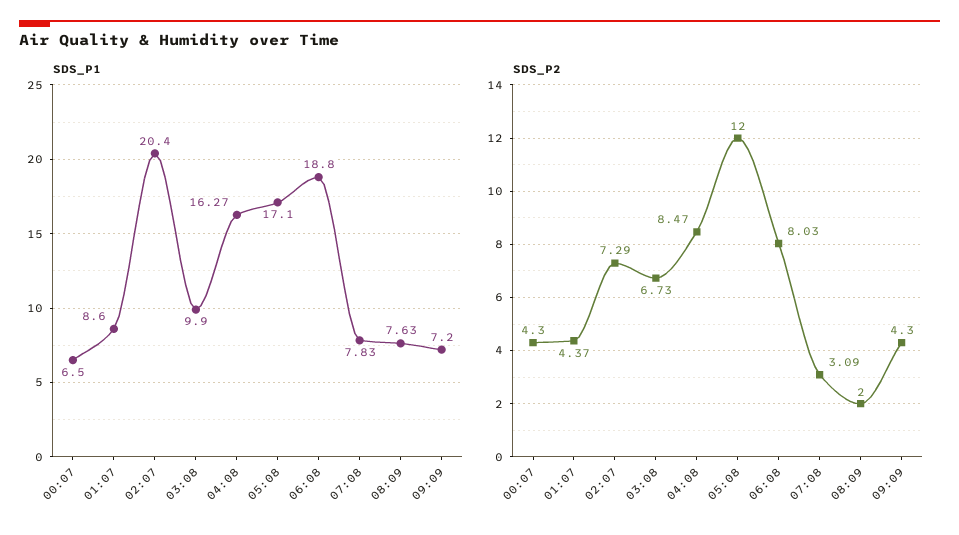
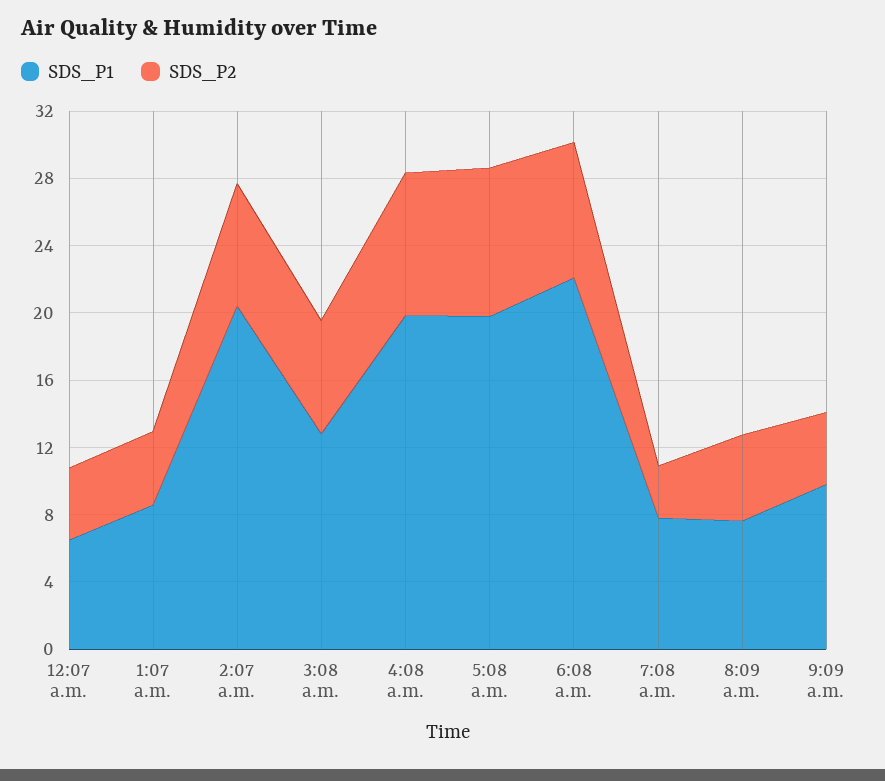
  {
    "SDS_P1": {
      "00:07": 6.5,
      "01:07": 8.6,
      "02:07": 20.4,
-     "03:08": 9.9,
+     "03:08": 13,
-     "04:08": 16.27,
+     "04:08": 20,
-     "05:08": 17.1,
+     "05:08": 20,
-     "06:08": 18.8,
+     "06:08": 22,
      "07:08": 7.83,
      "08:09": 7.63,
-     "09:09": 7.2
+     "09:09": 10
    },
    "SDS_P2": {
      "00:07": 4.3,
      "01:07": 4.37,
      "02:07": 7.29,
      "03:08": 6.73,
      "04:08": 8.47,
-     "05:08": 12,
+     "05:08": 9,
      "06:08": 8.03,
      "07:08": 3.09,
-     "08:09": 2,
+     "08:09": 5,
      "09:09": 4.3
    }
  }

